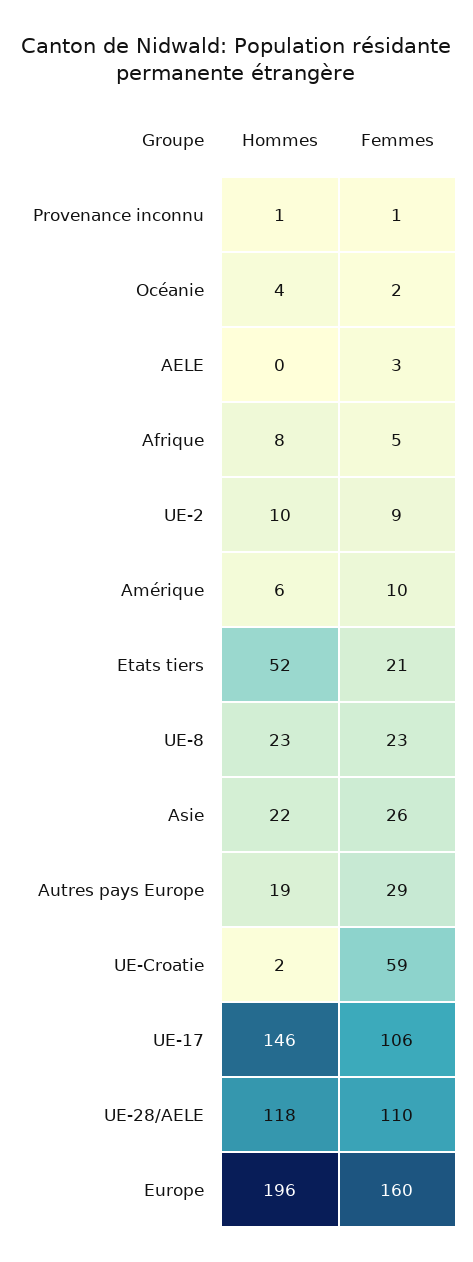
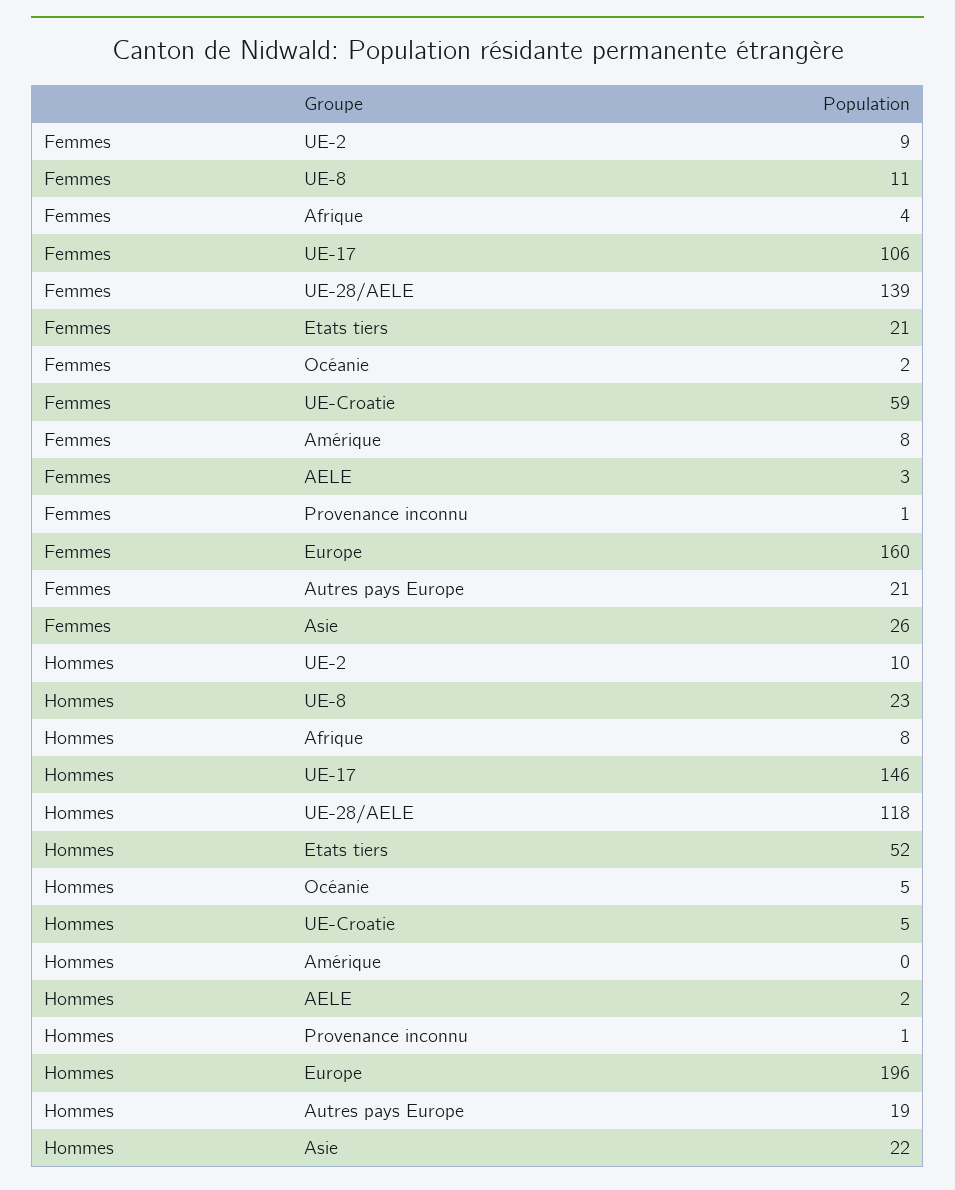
  {
    "Hommes": {
      "Provenance inconnu": 1,
-     "Océanie": 4,
+     "Océanie": 5,
-     "AELE": 0,
+     "AELE": 2,
      "Afrique": 8,
      "UE-2": 10,
-     "Amérique": 6,
+     "Amérique": 0,
      "Etats tiers": 52,
      "UE-8": 23,
      "Asie": 22,
      "Autres pays Europe": 19,
-     "UE-Croatie": 2,
+     "UE-Croatie": 5,
      "UE-17": 146,
      "UE-28/AELE": 118,
      "Europe": 196
    },
    "Femmes": {
      "Provenance inconnu": 1,
      "Océanie": 2,
      "AELE": 3,
-     "Afrique": 5,
+     "Afrique": 4,
      "UE-2": 9,
-     "Amérique": 10,
+     "Amérique": 8,
      "Etats tiers": 21,
-     "UE-8": 23,
+     "UE-8": 11,
      "Asie": 26,
-     "Autres pays Europe": 29,
+     "Autres pays Europe": 21,
      "UE-Croatie": 59,
      "UE-17": 106,
-     "UE-28/AELE": 110,
+     "UE-28/AELE": 139,
      "Europe": 160
    }
  }

